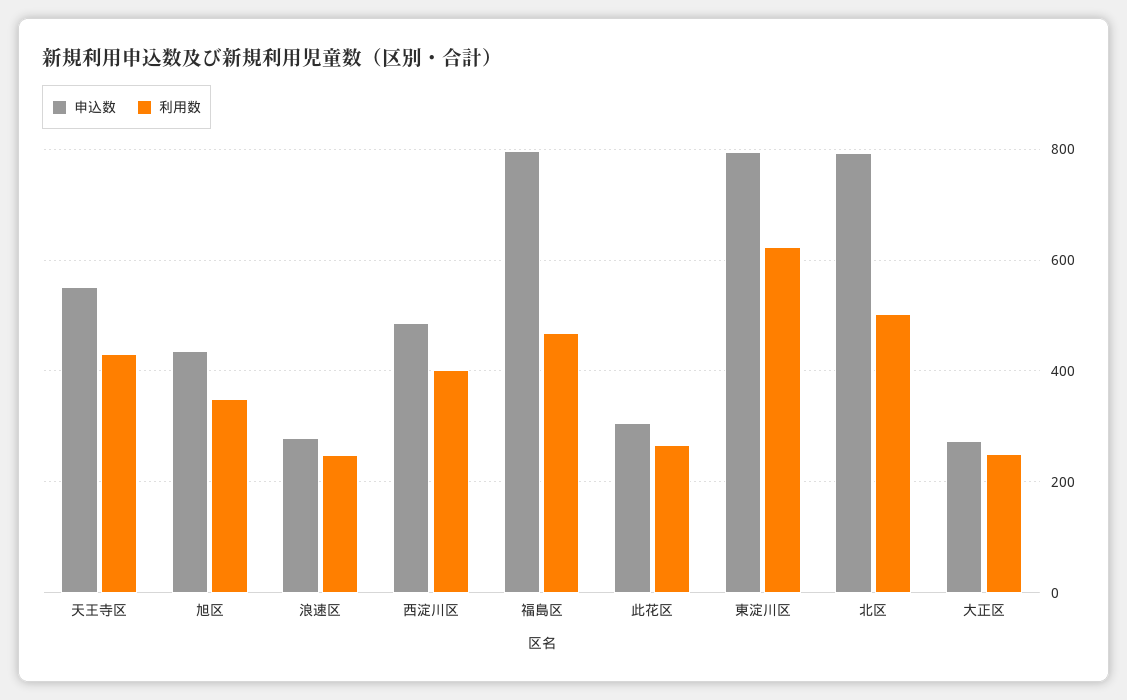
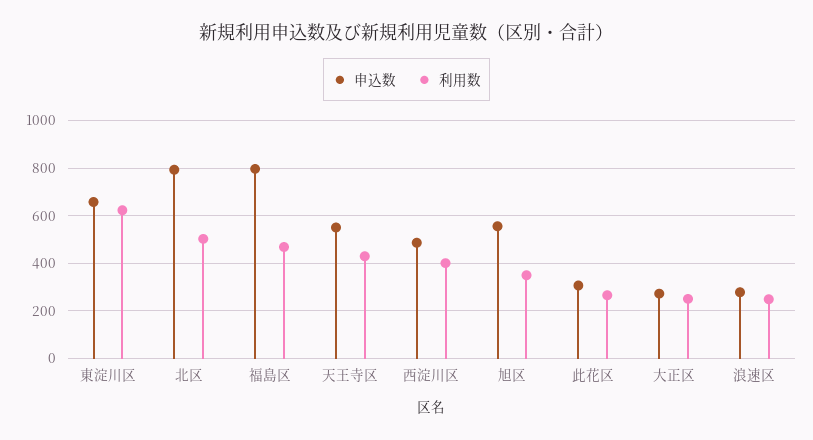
  {
    "申込数": {
      "天王寺区": 560,
-     "旭区": 440,
+     "旭区": 550,
      "浪速区": 280,
      "西淀川区": 480,
      "福島区": 800,
      "此花区": 300,
-     "東淀川区": 800,
+     "東淀川区": 650,
      "北区": 800,
      "大正区": 280
    },
    "利用数": {
      "天王寺区": 440,
      "旭区": 360,
      "浪速区": 240,
      "西淀川区": 400,
      "福島区": 460,
      "此花区": 260,
      "東淀川区": 620,
      "北区": 500,
      "大正区": 260
    }
  }

